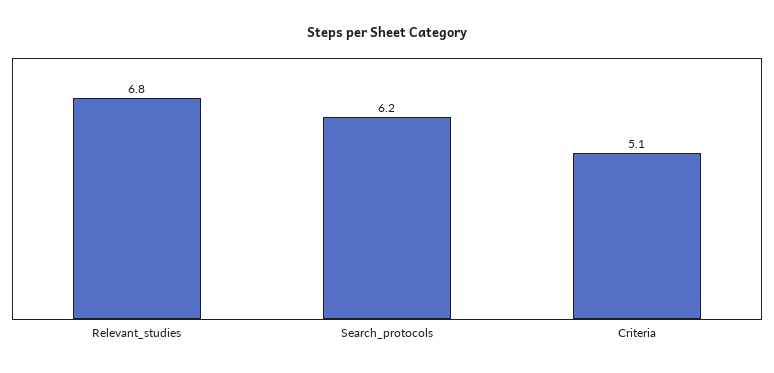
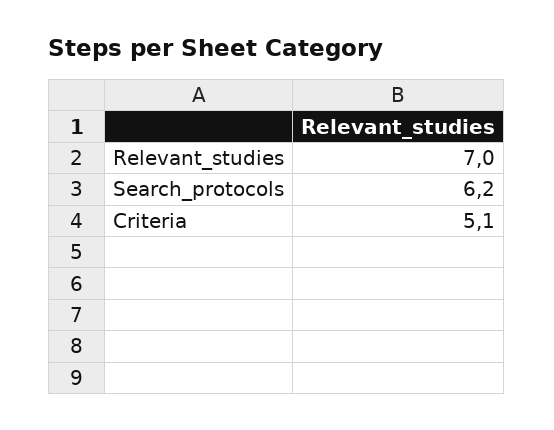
  {
-   "Relevant_studies": 6.8,
+   "Relevant_studies": 7,
    "Search_protocols": 6.2,
    "Criteria": 5.1
  }

